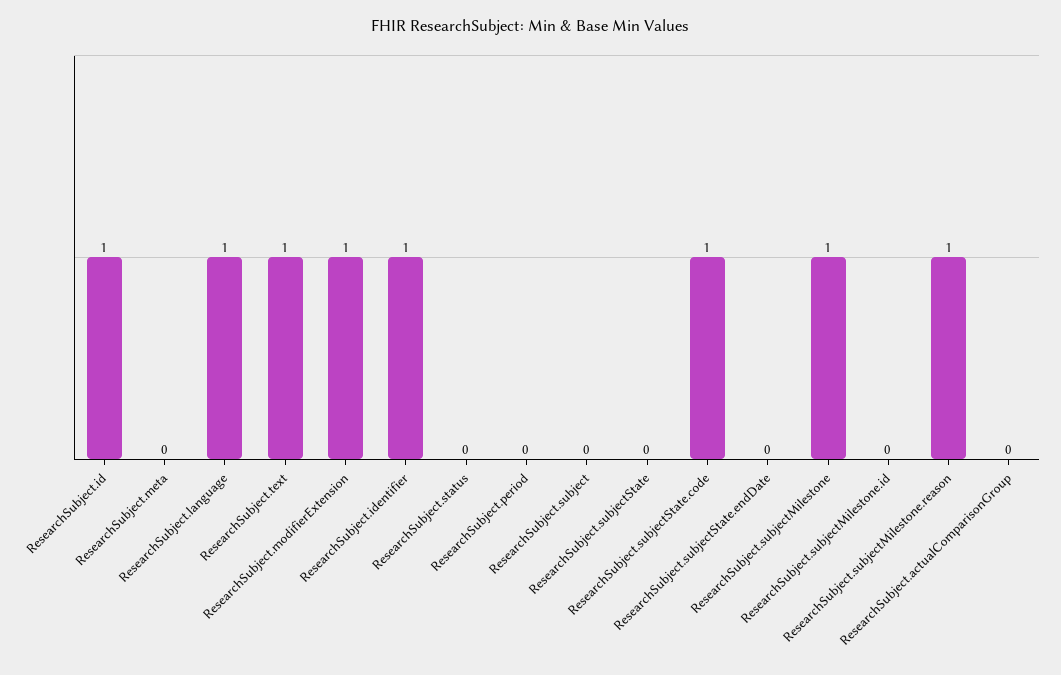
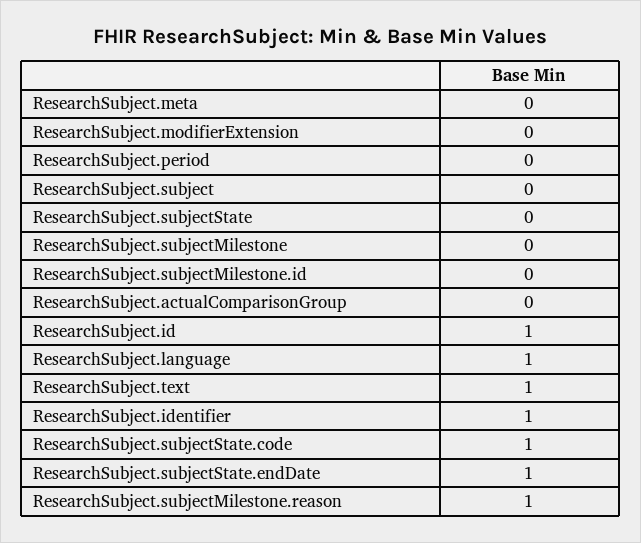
  {
    "ResearchSubject.id": 1,
    "ResearchSubject.meta": 0,
    "ResearchSubject.language": 1,
    "ResearchSubject.text": 1,
-   "ResearchSubject.modifierExtension": 1,
+   "ResearchSubject.modifierExtension": 0,
    "ResearchSubject.identifier": 1,
-   "ResearchSubject.status": 0,
    "ResearchSubject.period": 0,
    "ResearchSubject.subject": 0,
    "ResearchSubject.subjectState": 0,
    "ResearchSubject.subjectState.code": 1,
-   "ResearchSubject.subjectState.endDate": 0,
+   "ResearchSubject.subjectState.endDate": 1,
-   "ResearchSubject.subjectMilestone": 1,
+   "ResearchSubject.subjectMilestone": 0,
    "ResearchSubject.subjectMilestone.id": 0,
    "ResearchSubject.subjectMilestone.reason": 1,
    "ResearchSubject.actualComparisonGroup": 0
  }

